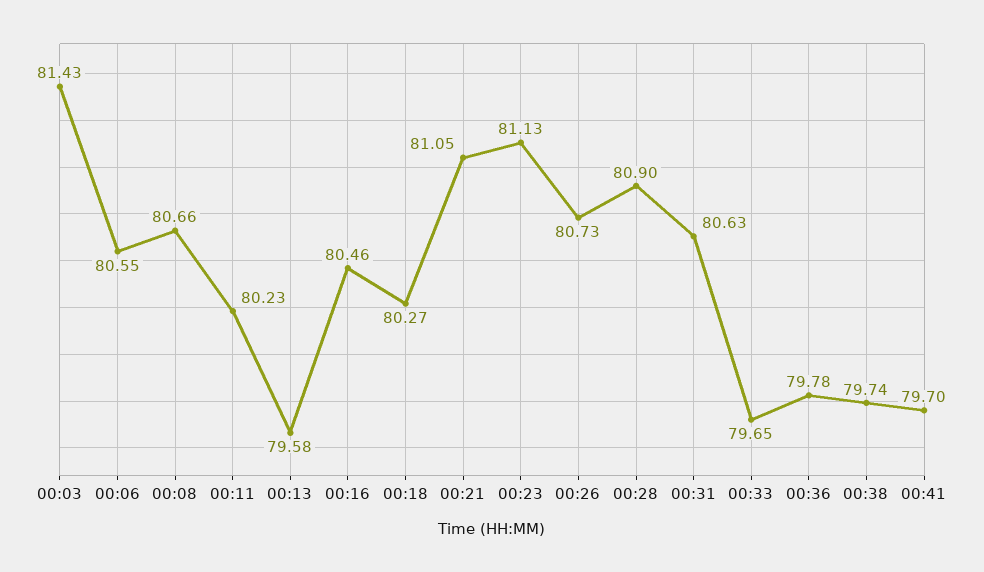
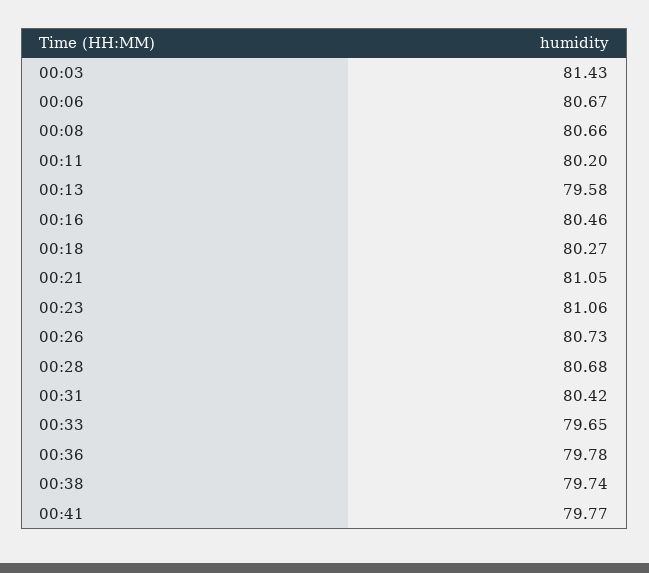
  {
    "00:03": 81.43,
-   "00:06": 80.55,
+   "00:06": 80.67,
    "00:08": 80.66,
-   "00:11": 80.23,
+   "00:11": 80.2,
    "00:13": 79.58,
    "00:16": 80.46,
    "00:18": 80.27,
    "00:21": 81.05,
-   "00:23": 81.13,
+   "00:23": 81.06,
    "00:26": 80.73,
-   "00:28": 80.9,
+   "00:28": 80.68,
-   "00:31": 80.63,
+   "00:31": 80.42,
    "00:33": 79.65,
    "00:36": 79.78,
    "00:38": 79.74,
-   "00:41": 79.7
+   "00:41": 79.77
  }

